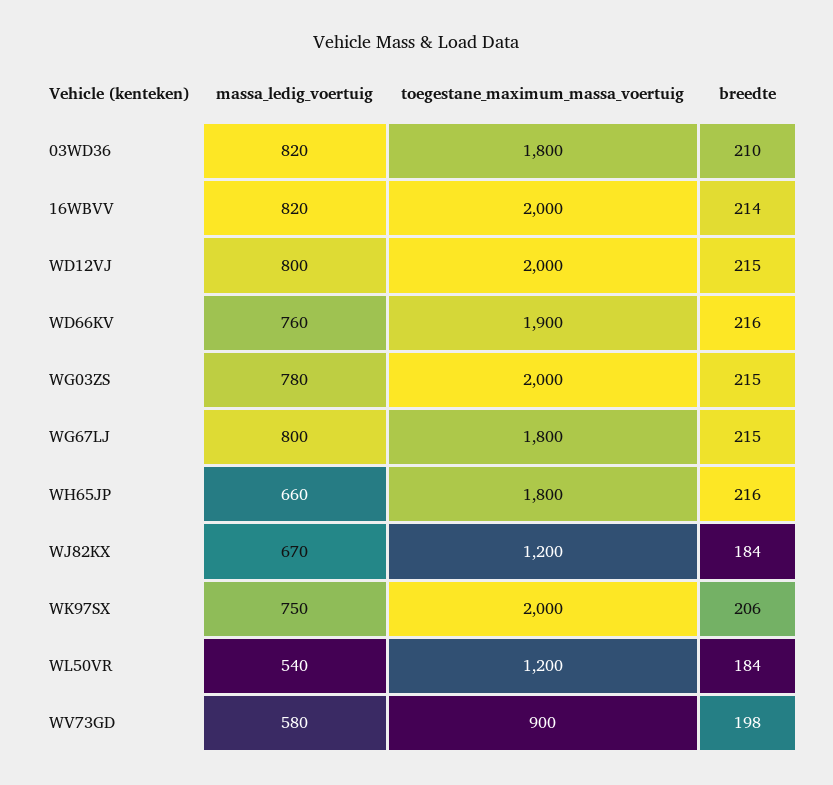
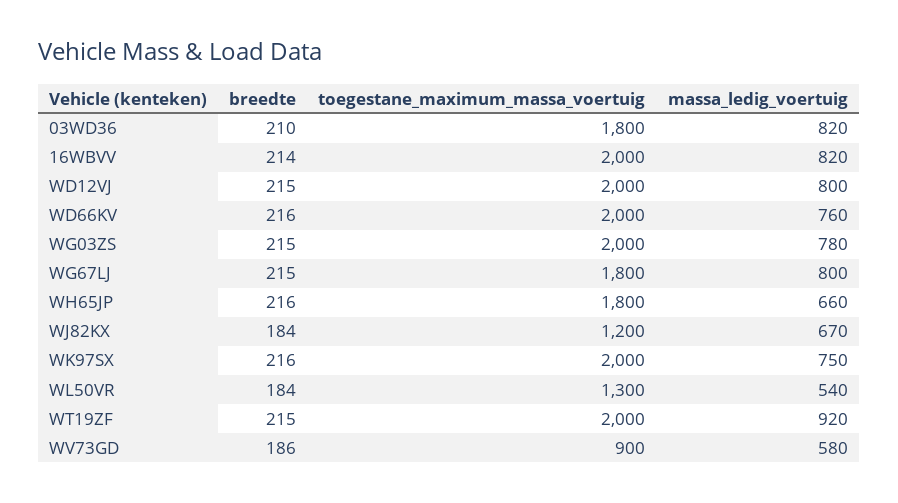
  {
    "massa_ledig_voertuig": {
      "03WD36": 820,
      "16WBVV": 820,
      "WD12VJ": 800,
      "WD66KV": 760,
      "WG03ZS": 780,
      "WG67LJ": 800,
      "WH65JP": 660,
      "WJ82KX": 670,
      "WK97SX": 750,
      "WL50VR": 540,
-     "WV73GD": 580
+     "WV73GD": 580,
+     "WT19ZF": 920
    },
    "toegestane_maximum_massa_voertuig": {
      "03WD36": 1800,
      "16WBVV": 2000,
      "WD12VJ": 2000,
-     "WD66KV": 1900,
+     "WD66KV": 2000,
      "WG03ZS": 2000,
      "WG67LJ": 1800,
      "WH65JP": 1800,
      "WJ82KX": 1200,
      "WK97SX": 2000,
-     "WL50VR": 1200,
+     "WL50VR": 1300,
-     "WV73GD": 900
+     "WV73GD": 900,
+     "WT19ZF": 2000
    },
    "breedte": {
      "03WD36": 210,
      "16WBVV": 214,
      "WD12VJ": 215,
      "WD66KV": 216,
      "WG03ZS": 215,
      "WG67LJ": 215,
      "WH65JP": 216,
      "WJ82KX": 184,
-     "WK97SX": 206,
+     "WK97SX": 216,
      "WL50VR": 184,
-     "WV73GD": 198
+     "WV73GD": 186,
+     "WT19ZF": 215
    }
  }

